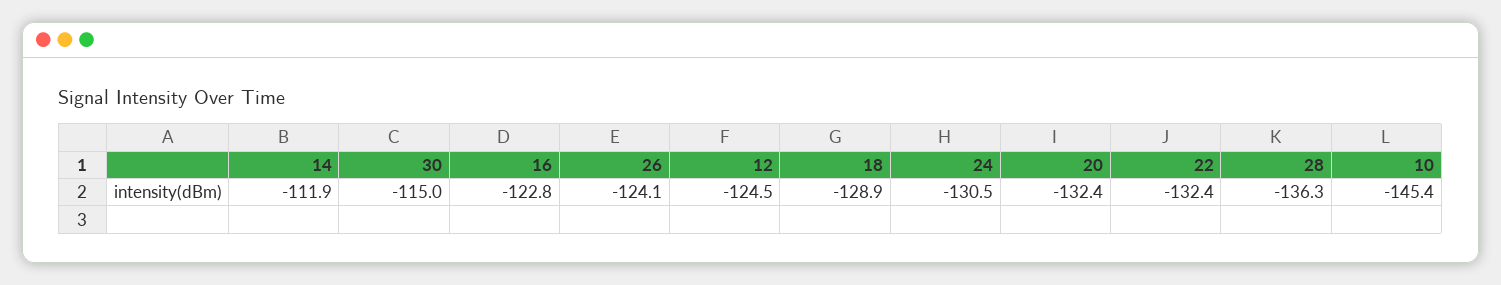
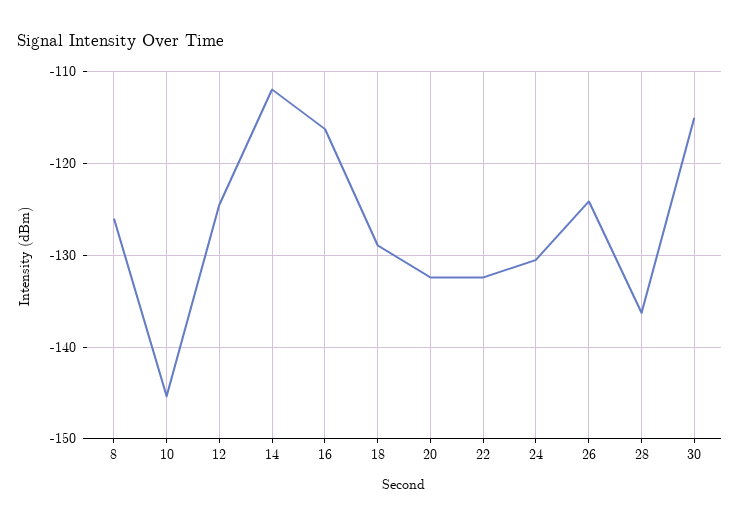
  {
    "14": -111.9,
    "30": -115,
-   "16": -122.8,
+   "16": -116,
    "26": -124.1,
    "12": -124.5,
    "18": -128.9,
    "24": -130.5,
    "20": -132.4,
    "22": -132.4,
    "28": -136.3,
-   "10": -145.4
+   "10": -145.4,
+   "8": -126
  }

